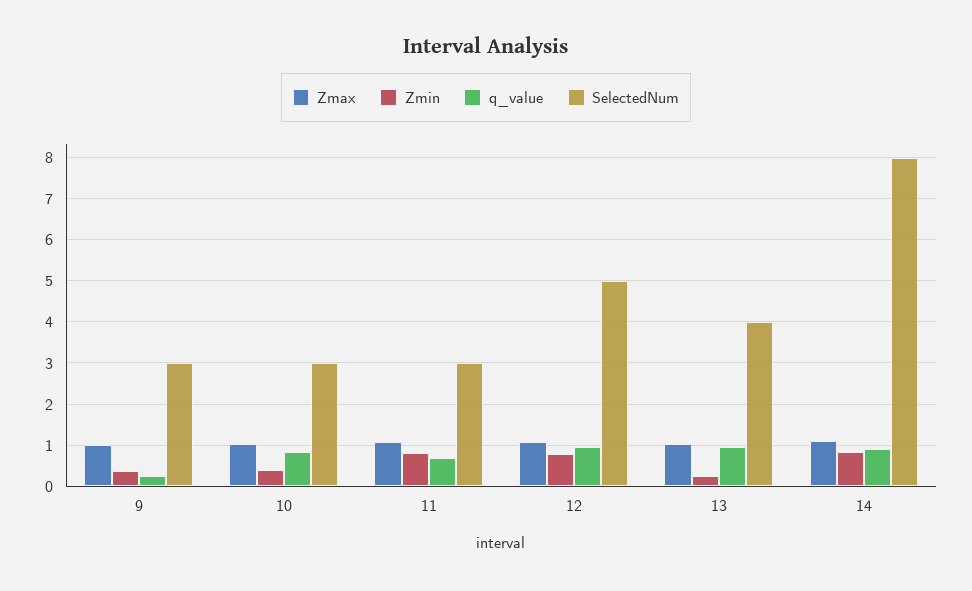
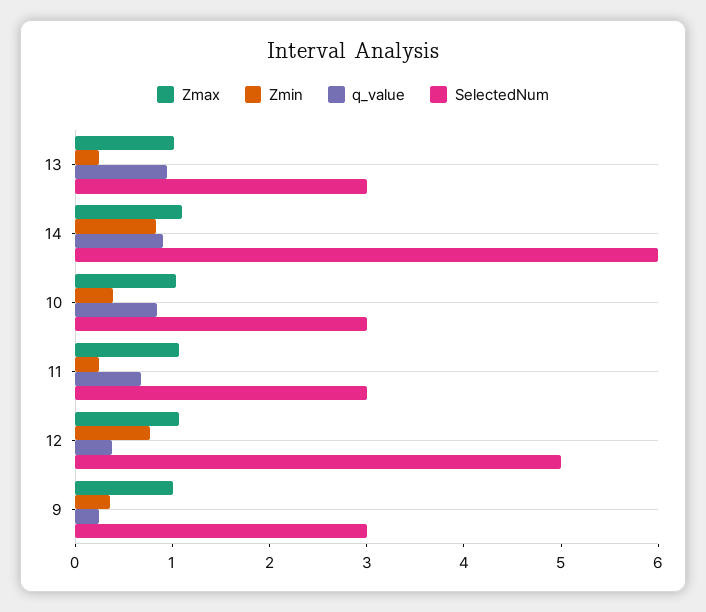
  {
    "Zmax": {
      "9": 1,
      "10": 1,
      "11": 1,
      "12": 1,
      "13": 1,
      "14": 1.2
    },
    "Zmin": {
      "9": 0.4,
      "10": 0.4,
-     "11": 0.8,
+     "11": 0.2,
      "12": 0.8,
      "13": 0.2,
      "14": 0.8
    },
    "q_value": {
      "9": 0.2,
      "10": 0.8,
      "11": 0.6,
-     "12": 1,
+     "12": 0.4,
      "13": 1,
      "14": 1
    },
    "SelectedNum": {
      "9": 3,
      "10": 3,
      "11": 3,
      "12": 5,
-     "13": 4,
+     "13": 3,
-     "14": 8
+     "14": 6
    }
  }

